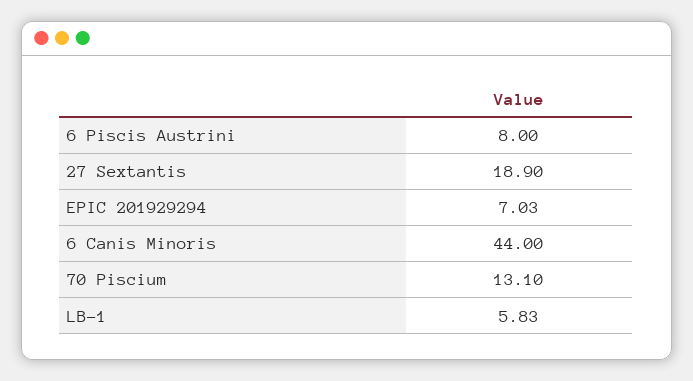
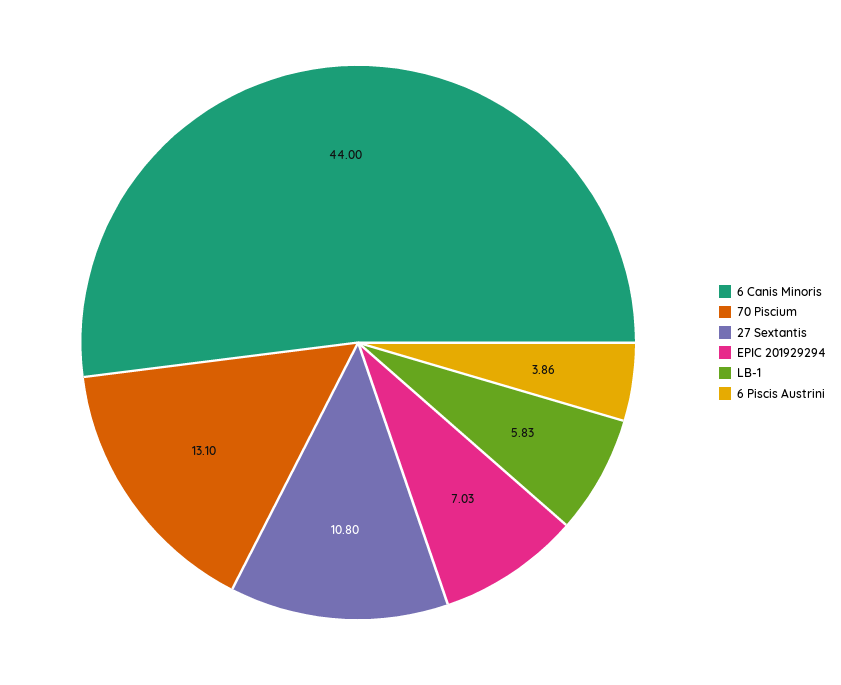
  {
-   "6 Piscis Austrini": 8,
+   "6 Piscis Austrini": 3.86,
-   "27 Sextantis": 18.9,
+   "27 Sextantis": 10.8,
    "EPIC 201929294": 7.03,
    "6 Canis Minoris": 44,
    "70 Piscium": 13.1,
    "LB-1": 5.83
  }

